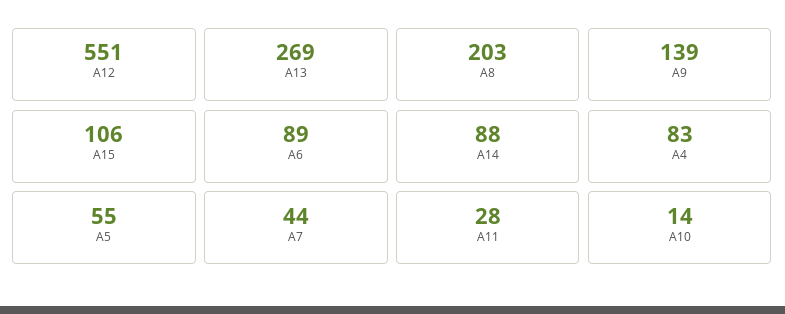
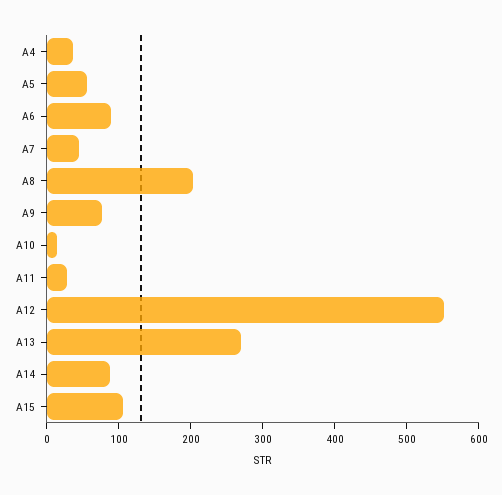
  {
    "A12": 551,
    "A13": 269,
    "A8": 203,
-   "A9": 139,
+   "A9": 80,
    "A15": 106,
    "A6": 89,
    "A14": 88,
-   "A4": 83,
+   "A4": 40,
    "A5": 55,
    "A7": 44,
    "A11": 28,
    "A10": 14
  }

